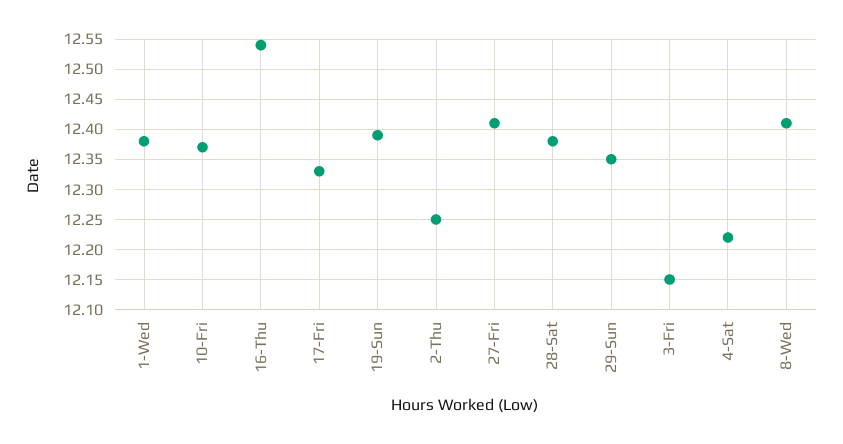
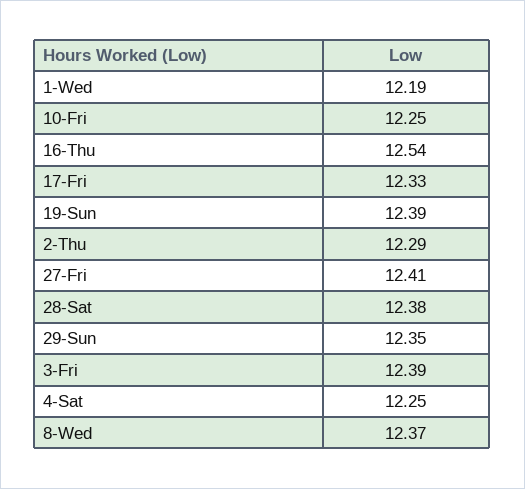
  {
-   "1-Wed": 12.38,
+   "1-Wed": 12.19,
-   "10-Fri": 12.37,
+   "10-Fri": 12.25,
    "16-Thu": 12.54,
    "17-Fri": 12.33,
    "19-Sun": 12.39,
-   "2-Thu": 12.25,
+   "2-Thu": 12.29,
    "27-Fri": 12.41,
    "28-Sat": 12.38,
    "29-Sun": 12.35,
-   "3-Fri": 12.15,
+   "3-Fri": 12.39,
-   "4-Sat": 12.22,
+   "4-Sat": 12.25,
-   "8-Wed": 12.41
+   "8-Wed": 12.37
  }

